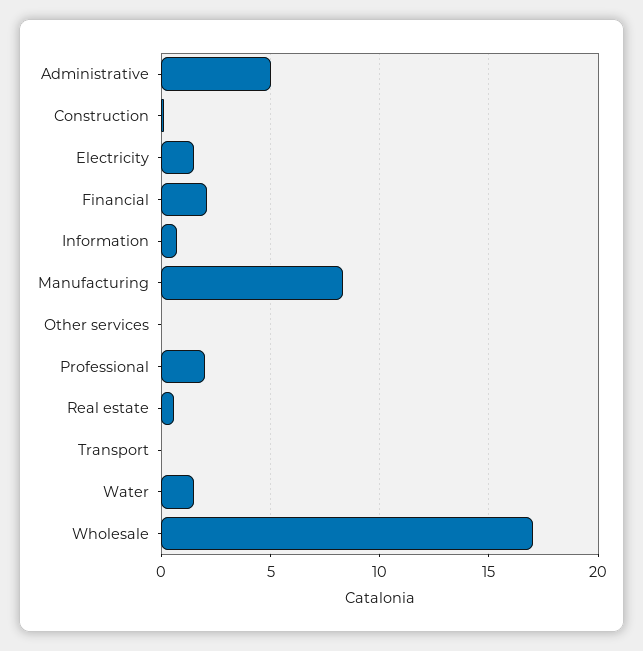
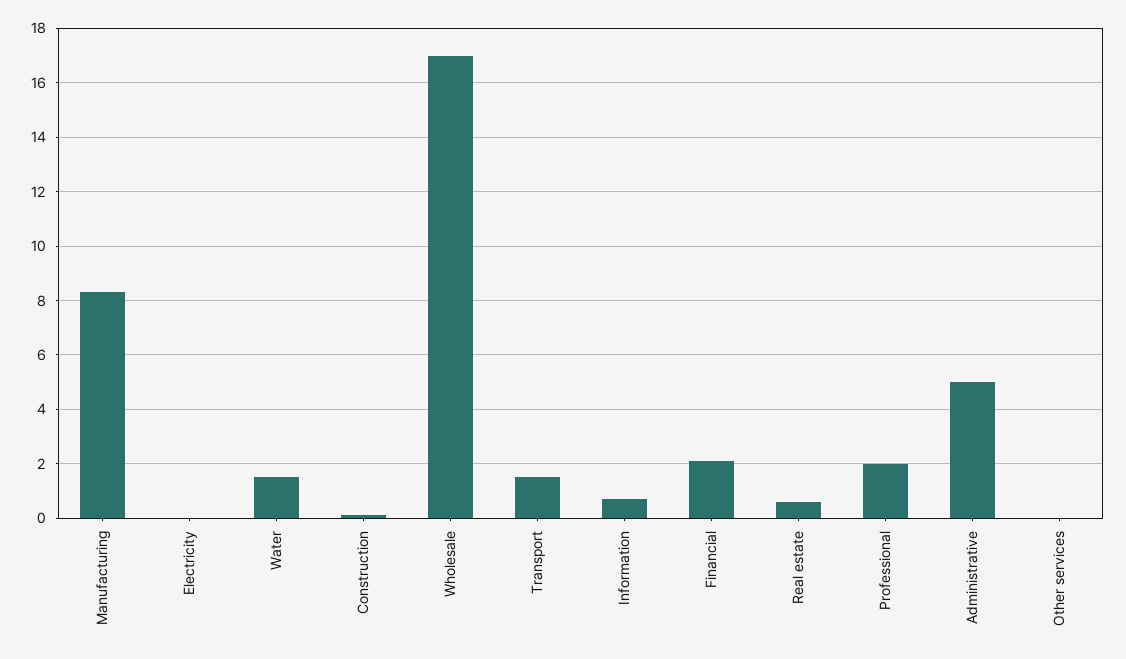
  {
    "Administrative": 5,
    "Construction": 0,
-   "Electricity": 1.5,
+   "Electricity": 0,
    "Financial": 2,
    "Information": 0.5,
    "Manufacturing": 8.5,
    "Other services": 0,
    "Professional": 2,
    "Real estate": 0.5,
-   "Transport": 0,
+   "Transport": 1.5,
    "Water": 1.5,
    "Wholesale": 17
  }

